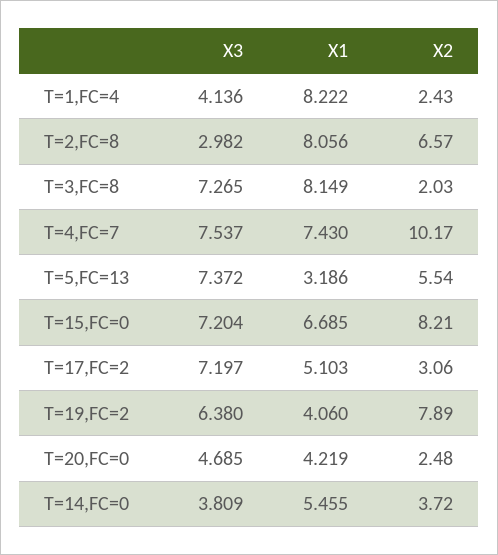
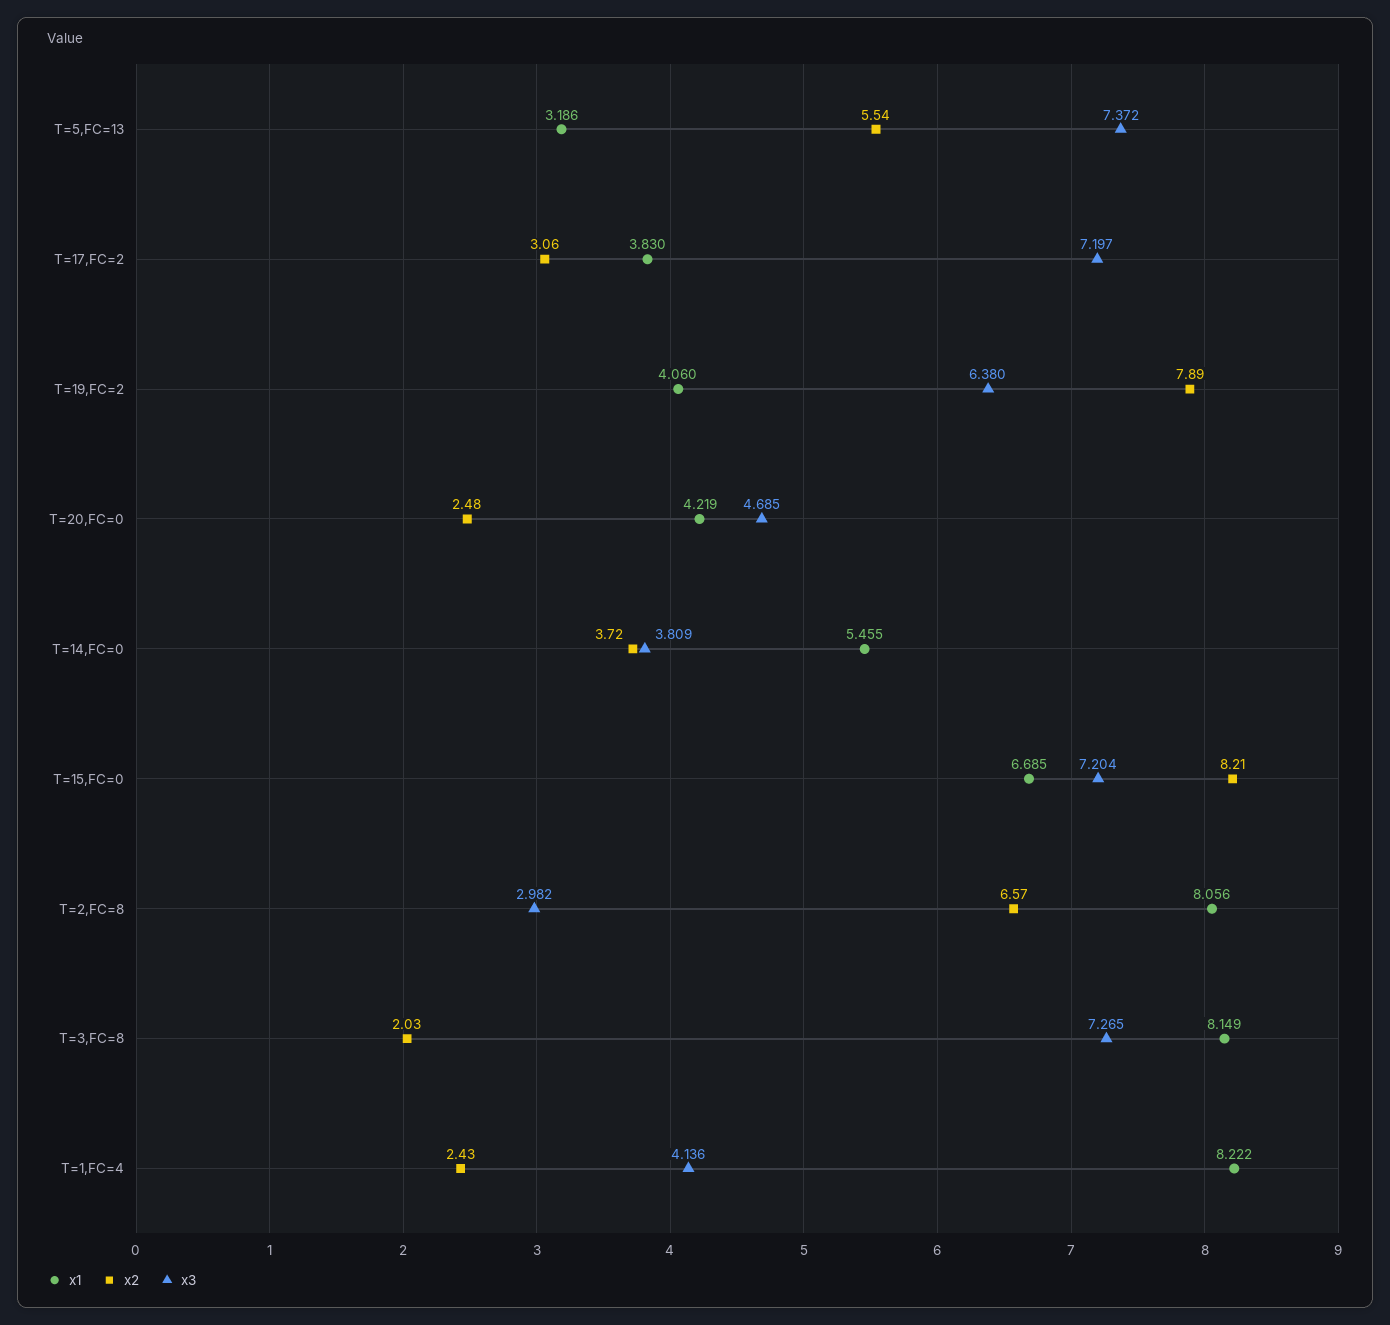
  {
    "X3": {
      "T=1,FC=4": 4.136,
      "T=2,FC=8": 2.982,
      "T=3,FC=8": 7.265,
-     "T=4,FC=7": 7.537,
      "T=5,FC=13": 7.372,
      "T=15,FC=0": 7.204,
      "T=17,FC=2": 7.197,
      "T=19,FC=2": 6.38,
      "T=20,FC=0": 4.685,
      "T=14,FC=0": 3.809
    },
    "X1": {
      "T=1,FC=4": 8.222,
      "T=2,FC=8": 8.056,
      "T=3,FC=8": 8.149,
-     "T=4,FC=7": 7.43,
      "T=5,FC=13": 3.186,
      "T=15,FC=0": 6.685,
-     "T=17,FC=2": 5.103,
+     "T=17,FC=2": 3.83,
      "T=19,FC=2": 4.06,
      "T=20,FC=0": 4.219,
      "T=14,FC=0": 5.455
    },
    "X2": {
      "T=1,FC=4": 2.43,
      "T=2,FC=8": 6.57,
      "T=3,FC=8": 2.03,
-     "T=4,FC=7": 10.17,
      "T=5,FC=13": 5.54,
      "T=15,FC=0": 8.21,
      "T=17,FC=2": 3.06,
      "T=19,FC=2": 7.89,
      "T=20,FC=0": 2.48,
      "T=14,FC=0": 3.72
    }
  }

